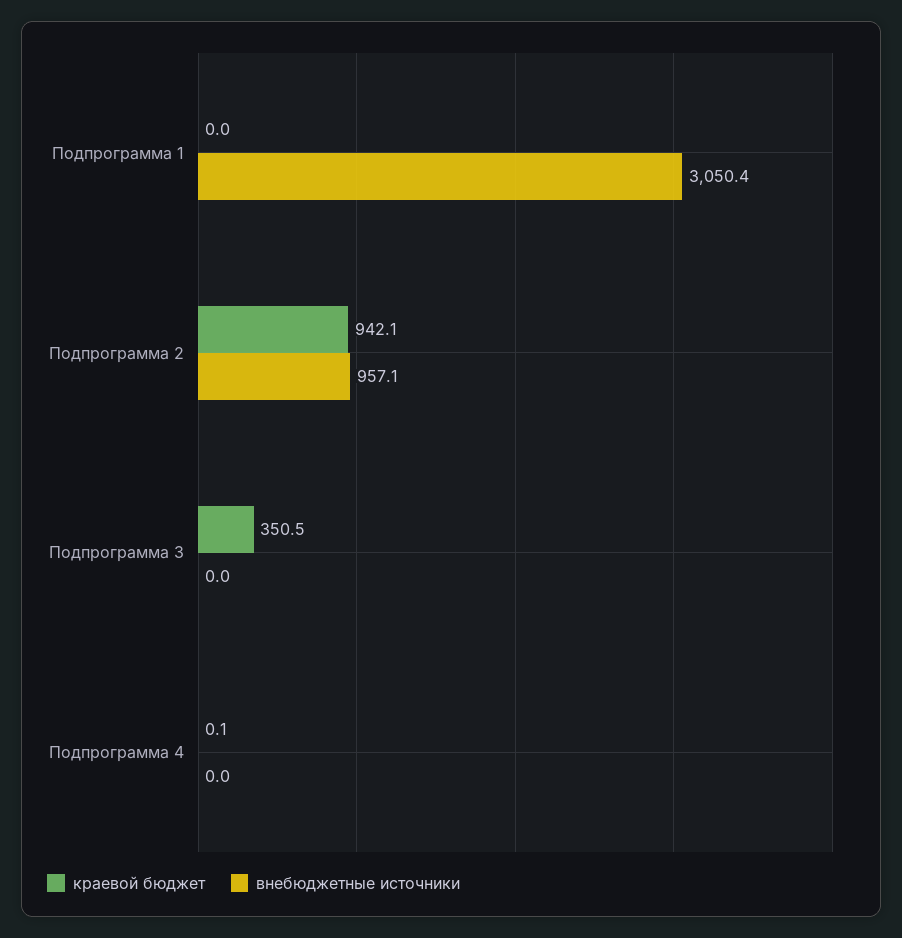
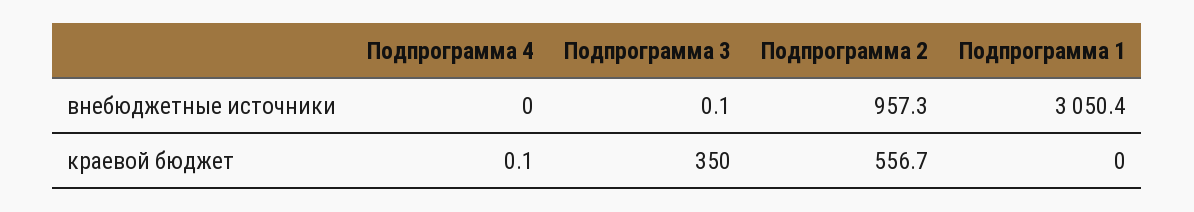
  {
    "краевой бюджет": {
      "Подпрограмма 1": 0,
-     "Подпрограмма 2": 942.1,
+     "Подпрограмма 2": 556.7,
-     "Подпрограмма 3": 350.5,
+     "Подпрограмма 3": 350,
      "Подпрограмма 4": 0.1
    },
    "внебюджетные источники": {
      "Подпрограмма 1": 3050.4,
-     "Подпрограмма 2": 957.1,
+     "Подпрограмма 2": 957.3,
-     "Подпрограмма 3": 0,
+     "Подпрограмма 3": 0.1,
      "Подпрограмма 4": 0
    }
  }

